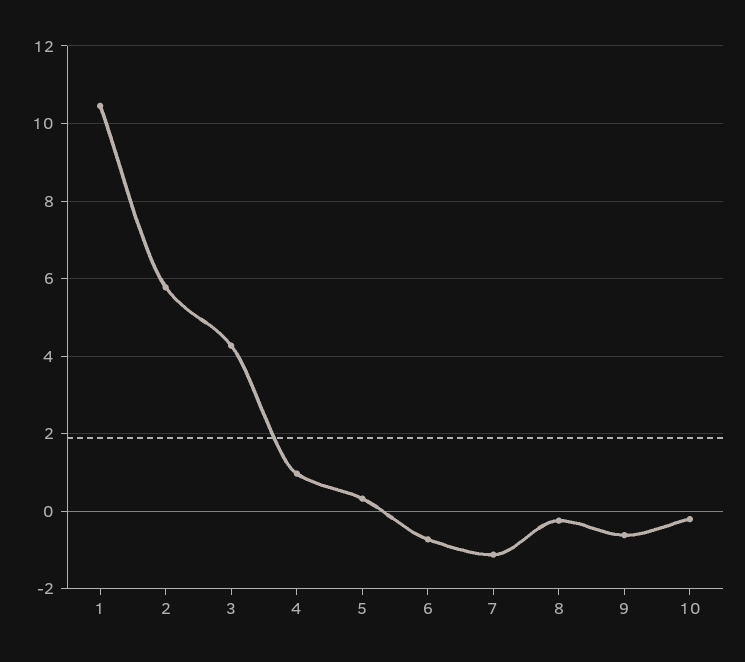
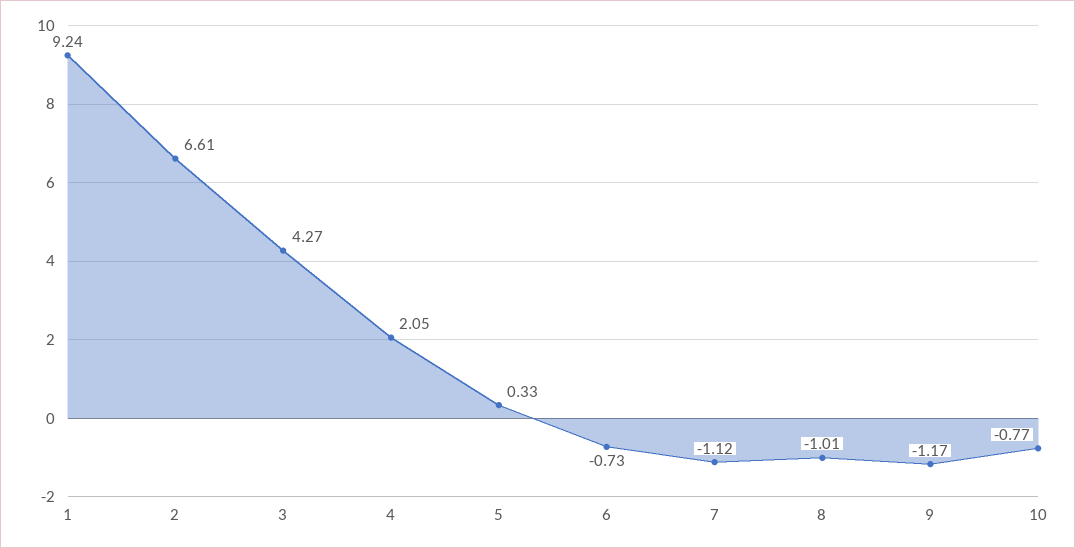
  {
-   "1": 10.4,
+   "1": 9.24,
-   "2": 5.8,
+   "2": 6.61,
    "3": 4.27,
-   "4": 1,
+   "4": 2.05,
    "5": 0.33,
    "6": -0.73,
    "7": -1.12,
-   "8": -0.2,
+   "8": -1.01,
-   "9": -0.6,
+   "9": -1.17,
-   "10": -0.2
+   "10": -0.77
  }

